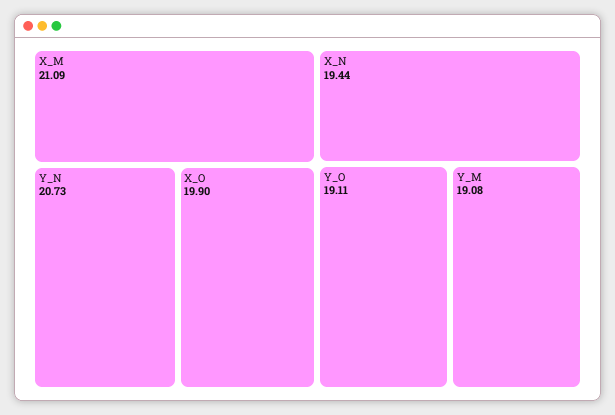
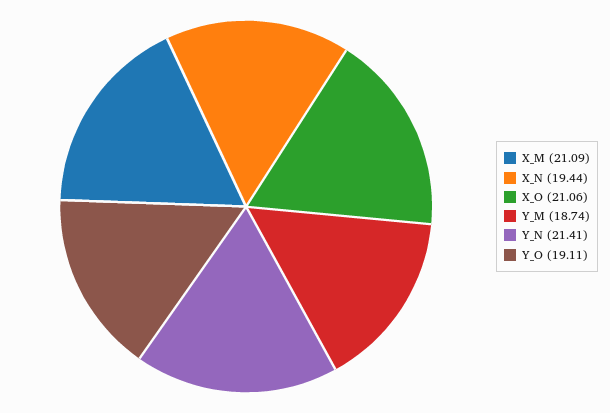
  {
    "X_M": 21.09,
-   "Y_N": 20.73,
+   "Y_N": 21.41,
-   "X_O": 19.9,
+   "X_O": 21.06,
    "X_N": 19.44,
    "Y_O": 19.11,
-   "Y_M": 19.08
+   "Y_M": 18.74
  }

